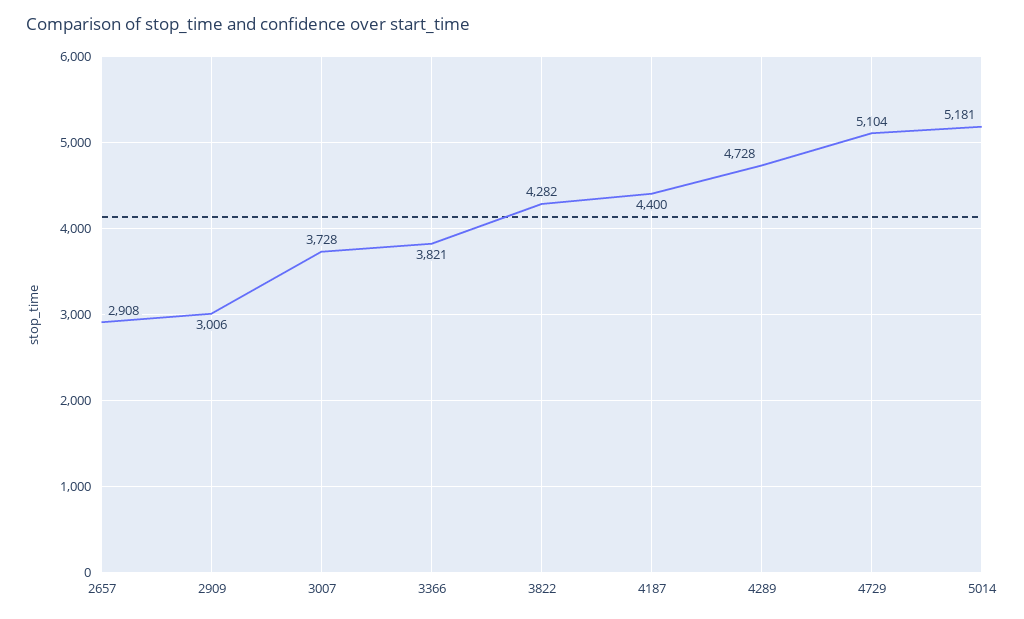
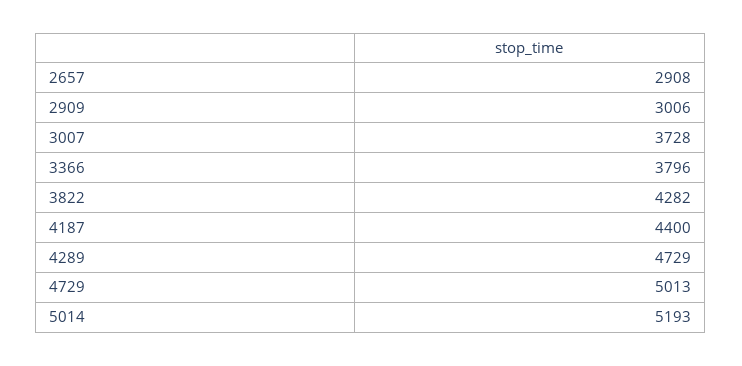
  {
    "2657": 2908,
    "2909": 3006,
    "3007": 3728,
-   "3366": 3821,
+   "3366": 3796,
    "3822": 4282,
    "4187": 4400,
-   "4289": 4728,
+   "4289": 4729,
-   "4729": 5104,
+   "4729": 5013,
-   "5014": 5181
+   "5014": 5193
  }

